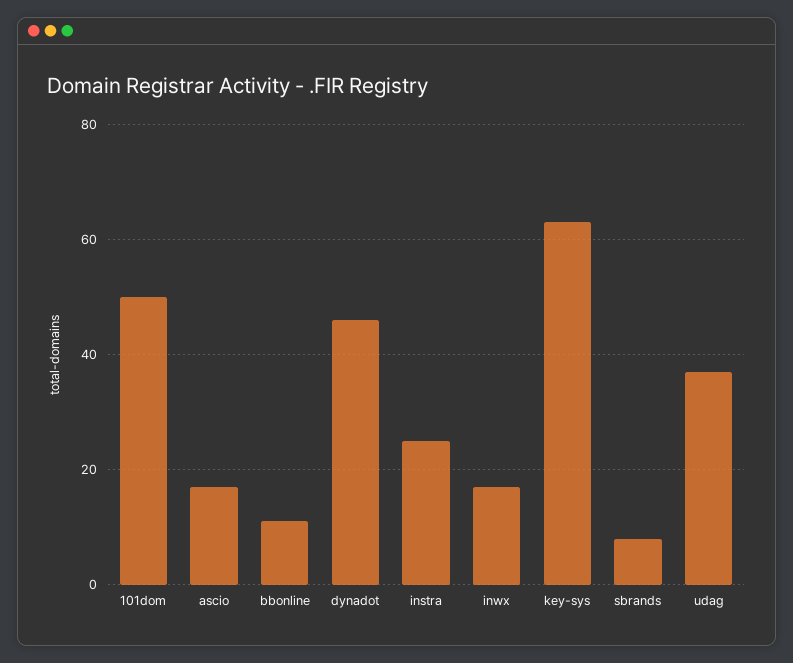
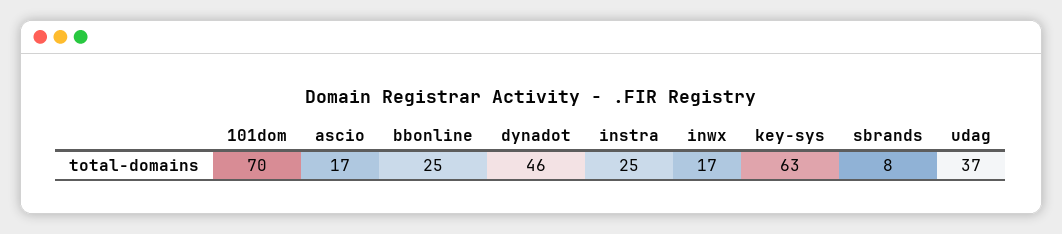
  {
-   "101dom": 50,
+   "101dom": 70,
    "ascio": 17,
-   "bbonline": 10,
+   "bbonline": 25,
    "dynadot": 46,
    "instra": 25,
    "inwx": 17,
    "key-sys": 63,
    "sbrands": 8,
    "udag": 37
  }

